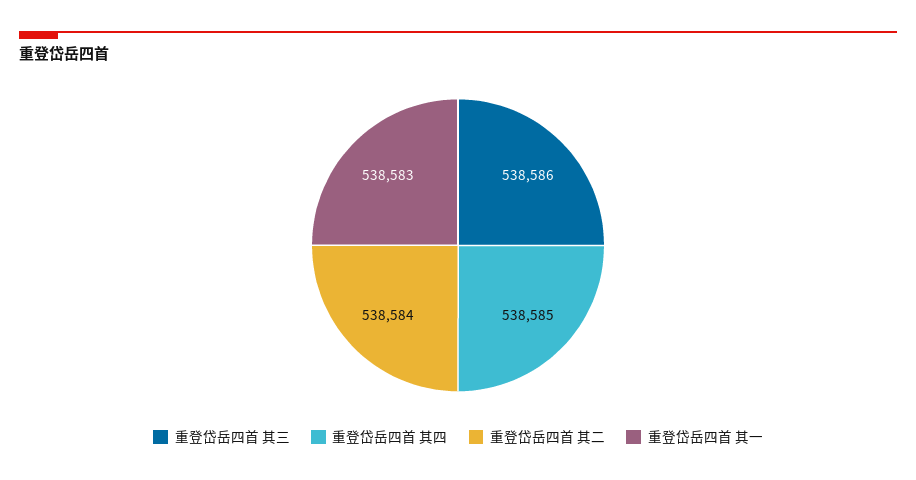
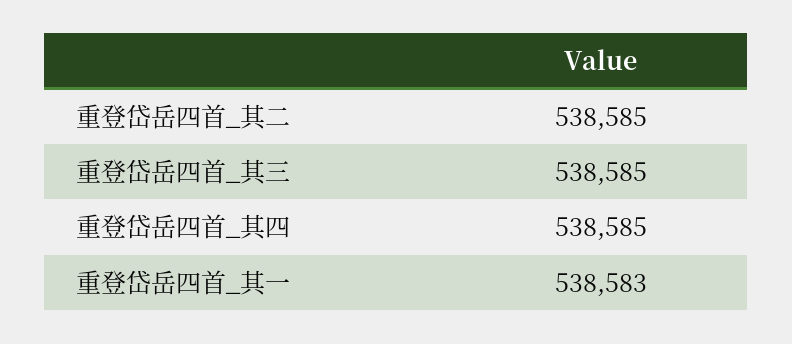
  {
-   "重登岱岳四首 其三": 538586,
+   "重登岱岳四首 其三": 538585,
    "重登岱岳四首 其四": 538585,
-   "重登岱岳四首 其二": 538584,
+   "重登岱岳四首 其二": 538585,
    "重登岱岳四首 其一": 538583
  }

